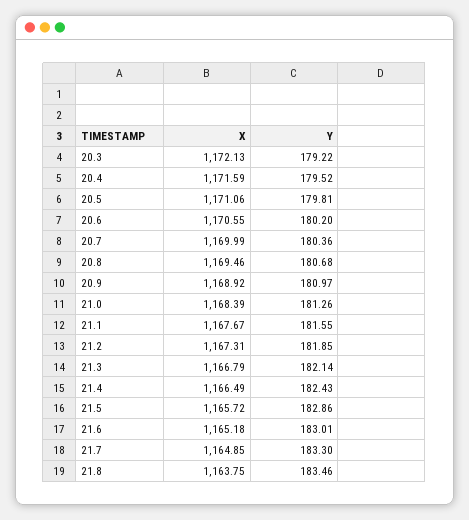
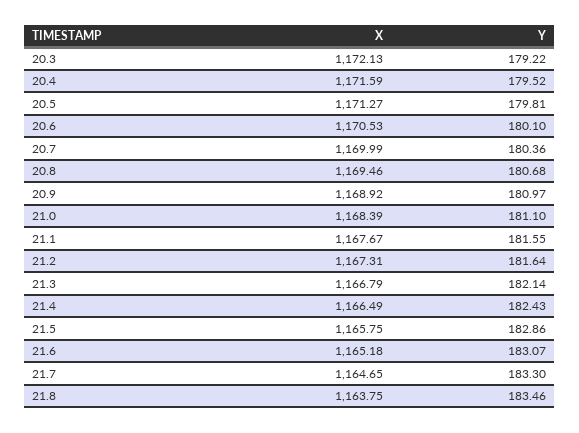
  {
    "X": {
      "20.3": 1172.13,
      "20.4": 1171.59,
-     "20.5": 1171.06,
+     "20.5": 1171.27,
-     "20.6": 1170.55,
+     "20.6": 1170.53,
      "20.7": 1169.99,
      "20.8": 1169.46,
      "20.9": 1168.92,
      "21.0": 1168.39,
      "21.1": 1167.67,
      "21.2": 1167.31,
      "21.3": 1166.79,
      "21.4": 1166.49,
-     "21.5": 1165.72,
+     "21.5": 1165.75,
      "21.6": 1165.18,
-     "21.7": 1164.85,
+     "21.7": 1164.65,
      "21.8": 1163.75
    },
    "Y": {
      "20.3": 179.22,
      "20.4": 179.52,
      "20.5": 179.81,
-     "20.6": 180.2,
+     "20.6": 180.1,
      "20.7": 180.36,
      "20.8": 180.68,
      "20.9": 180.97,
-     "21.0": 181.26,
+     "21.0": 181.1,
      "21.1": 181.55,
-     "21.2": 181.85,
+     "21.2": 181.64,
      "21.3": 182.14,
      "21.4": 182.43,
      "21.5": 182.86,
-     "21.6": 183.01,
+     "21.6": 183.07,
      "21.7": 183.3,
      "21.8": 183.46
    }
  }

